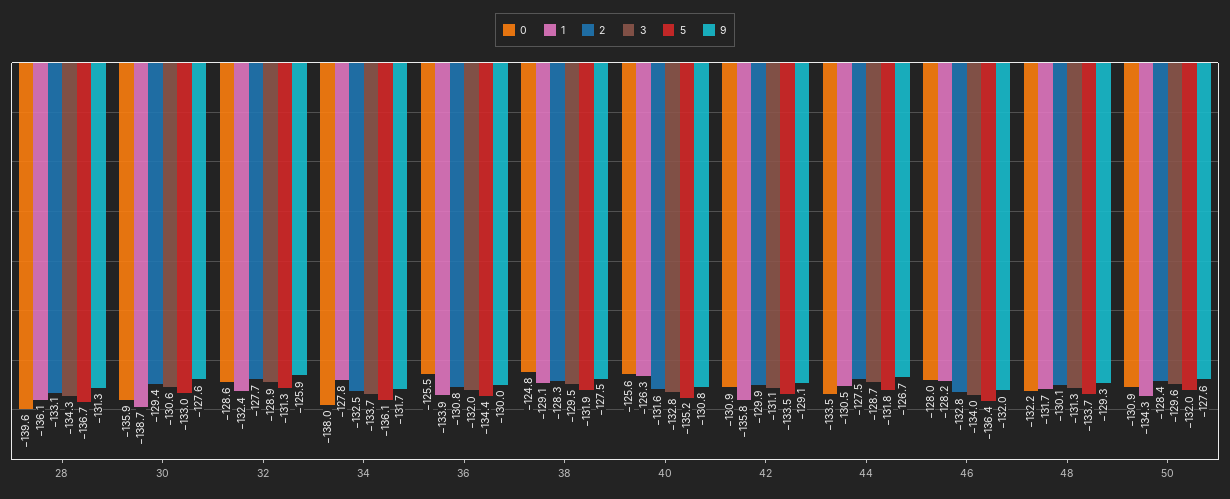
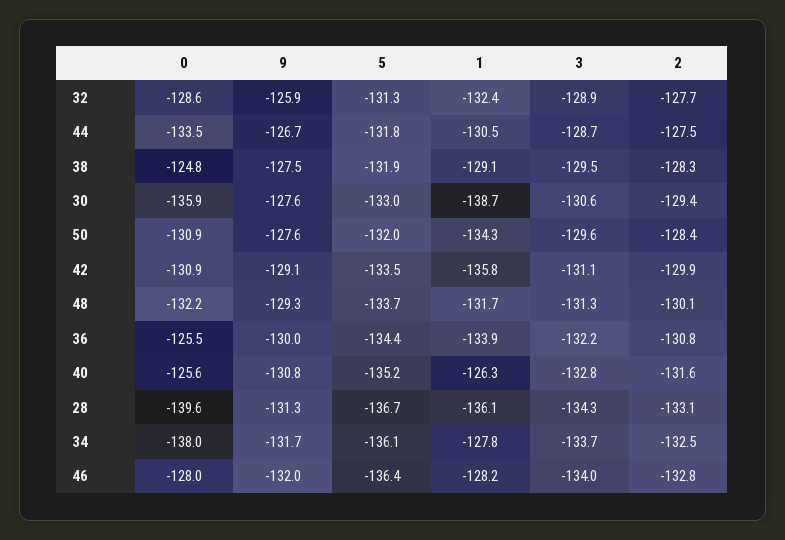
  {
    "0": {
      "28": -139.6,
      "30": -135.9,
      "32": -128.6,
      "34": -138,
      "36": -125.5,
      "38": -124.8,
      "40": -125.6,
      "42": -130.9,
      "44": -133.5,
      "46": -128,
      "48": -132.2,
      "50": -130.9
    },
    "1": {
      "28": -136.1,
      "30": -138.7,
      "32": -132.4,
      "34": -127.8,
      "36": -133.9,
      "38": -129.1,
      "40": -126.3,
      "42": -135.8,
      "44": -130.5,
      "46": -128.2,
      "48": -131.7,
      "50": -134.3
    },
    "2": {
      "28": -133.1,
      "30": -129.4,
      "32": -127.7,
      "34": -132.5,
      "36": -130.8,
      "38": -128.3,
      "40": -131.6,
      "42": -129.9,
      "44": -127.5,
      "46": -132.8,
      "48": -130.1,
      "50": -128.4
    },
    "3": {
      "28": -134.3,
      "30": -130.6,
      "32": -128.9,
      "34": -133.7,
-     "36": -132,
+     "36": -132.2,
      "38": -129.5,
      "40": -132.8,
      "42": -131.1,
      "44": -128.7,
      "46": -134,
      "48": -131.3,
      "50": -129.6
    },
    "5": {
      "28": -136.7,
      "30": -133,
      "32": -131.3,
      "34": -136.1,
      "36": -134.4,
      "38": -131.9,
      "40": -135.2,
      "42": -133.5,
      "44": -131.8,
      "46": -136.4,
      "48": -133.7,
      "50": -132
    },
    "9": {
      "28": -131.3,
      "30": -127.6,
      "32": -125.9,
      "34": -131.7,
      "36": -130,
      "38": -127.5,
      "40": -130.8,
      "42": -129.1,
      "44": -126.7,
      "46": -132,
      "48": -129.3,
      "50": -127.6
    }
  }

